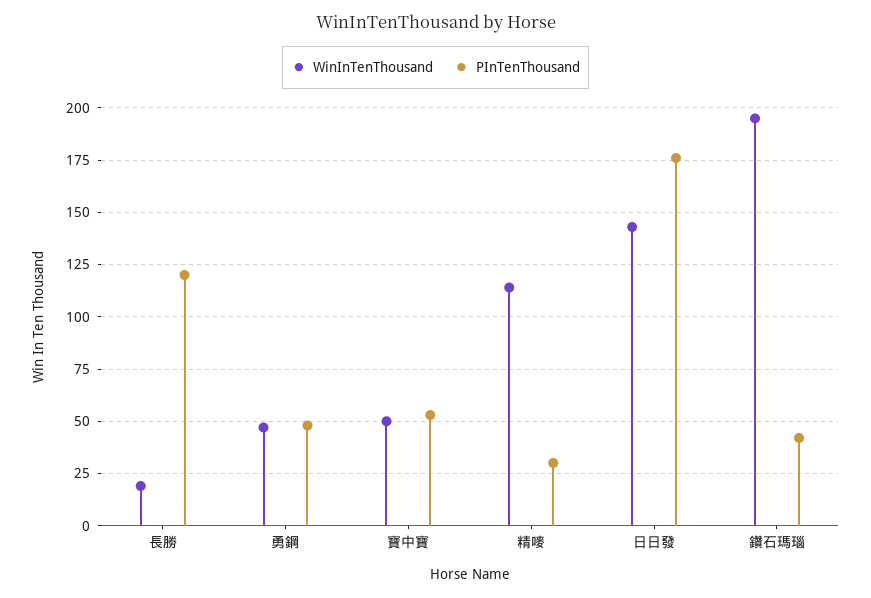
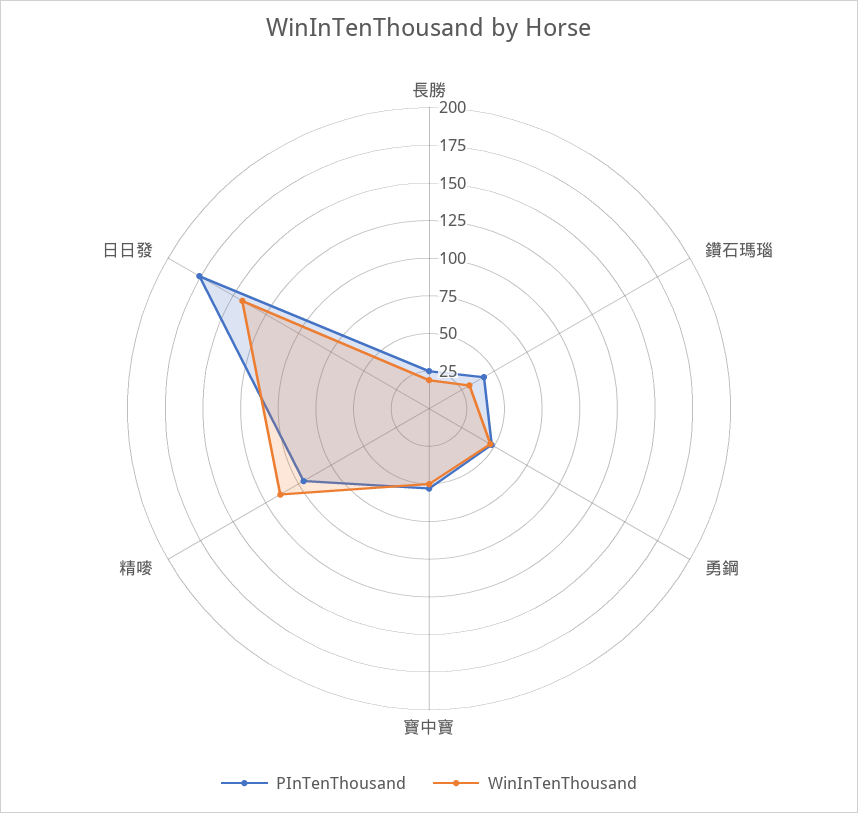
  {
    "WinInTenThousand": {
      "長勝": 20,
      "勇鋼": 45,
      "寶中寶": 50,
      "精嘜": 115,
      "日日發": 145,
-     "鑽石瑪瑙": 195
+     "鑽石瑪瑙": 25
    },
    "PInTenThousand": {
-     "長勝": 120,
+     "長勝": 25,
      "勇鋼": 50,
      "寶中寶": 55,
-     "精嘜": 30,
+     "精嘜": 100,
      "日日發": 175,
      "鑽石瑪瑙": 40
    }
  }

